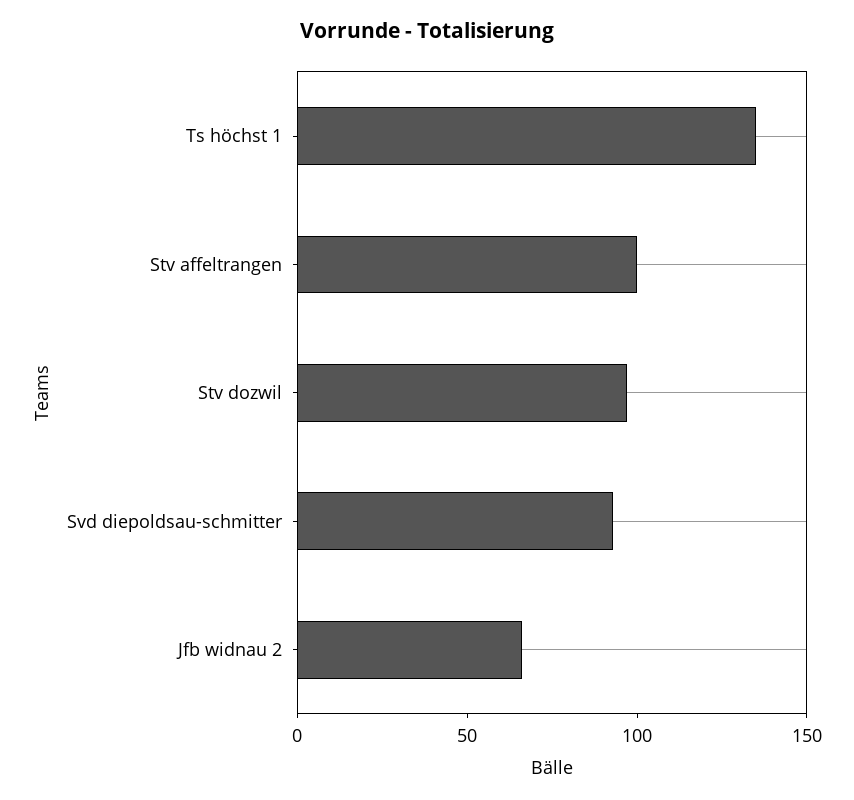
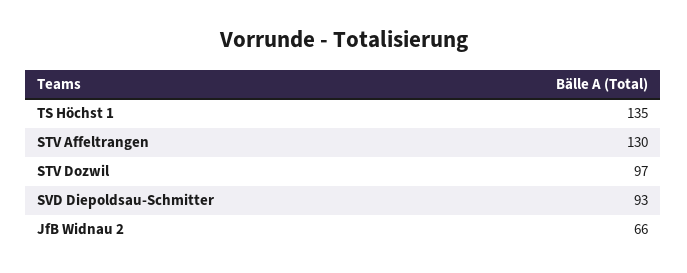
  {
    "Ts höchst 1": 135,
-   "Stv affeltrangen": 100,
+   "Stv affeltrangen": 130,
    "Stv dozwil": 97,
    "Svd diepoldsau-schmitter": 93,
    "Jfb widnau 2": 66
  }

